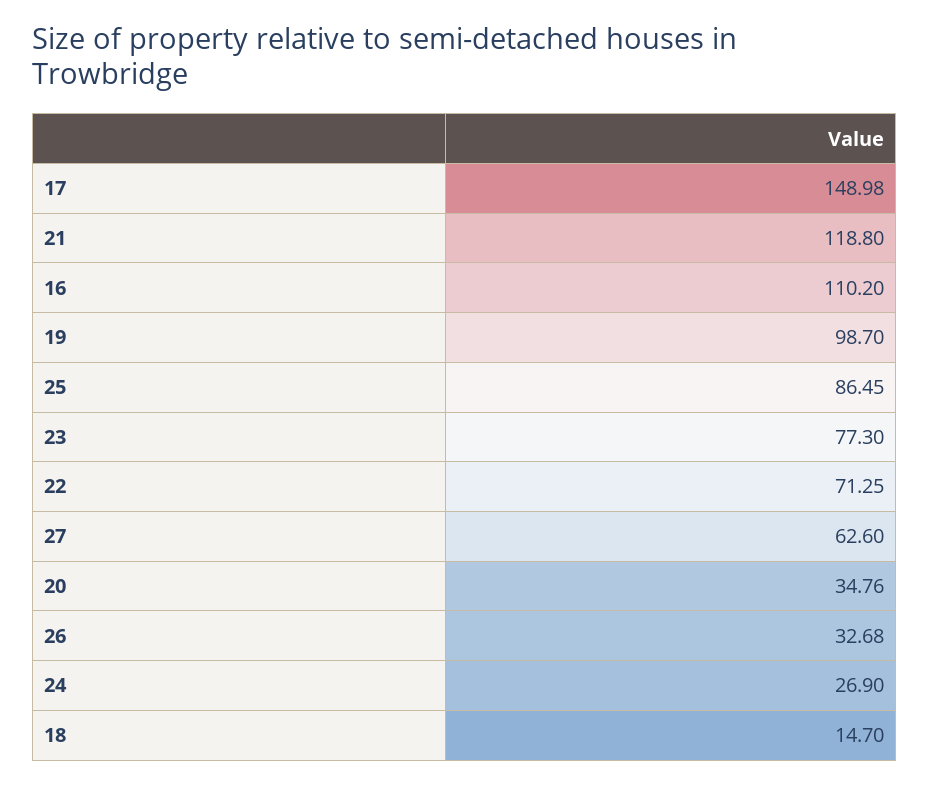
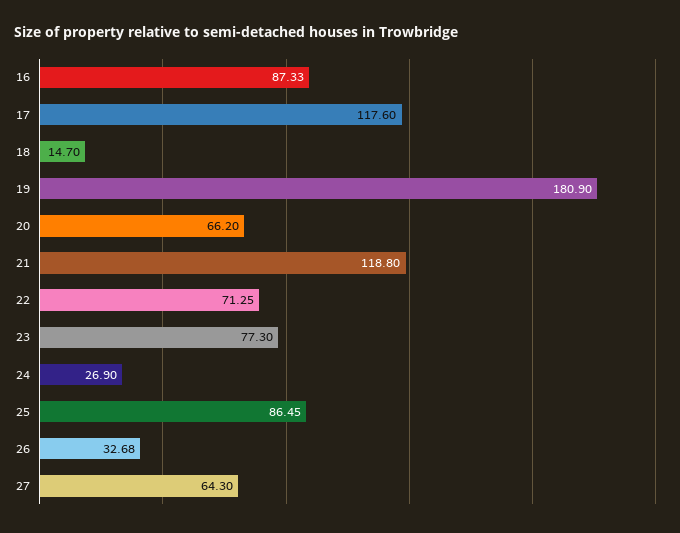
  {
-   "17": 148.98,
+   "17": 117.6,
    "21": 118.8,
-   "16": 110.2,
+   "16": 87.33,
-   "19": 98.7,
+   "19": 180.9,
    "25": 86.45,
    "23": 77.3,
    "22": 71.25,
-   "27": 62.6,
+   "27": 64.3,
-   "20": 34.76,
+   "20": 66.2,
    "26": 32.68,
    "24": 26.9,
    "18": 14.7
  }

